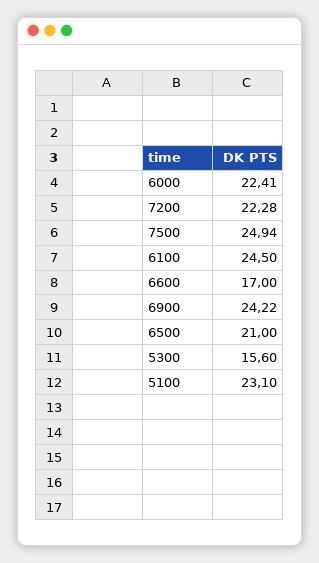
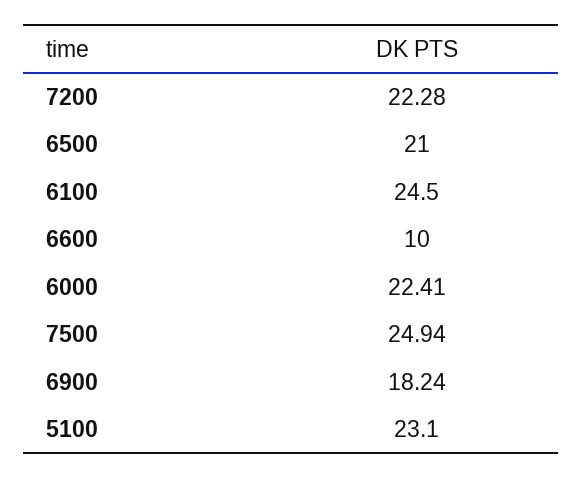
  {
    "6000": 22.41,
    "7200": 22.28,
    "7500": 24.94,
    "6100": 24.5,
-   "6600": 17,
+   "6600": 10,
-   "6900": 24.22,
+   "6900": 18.24,
    "6500": 21,
-   "5300": 15.6,
    "5100": 23.1
  }

